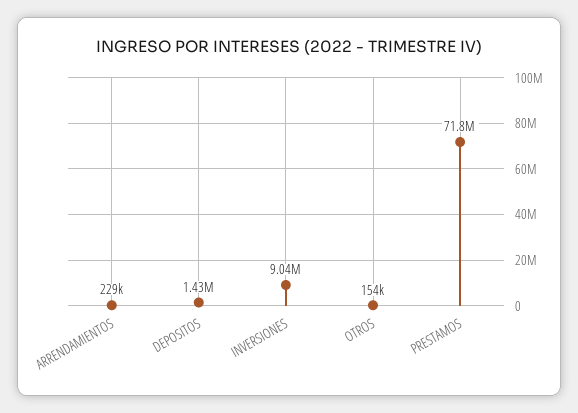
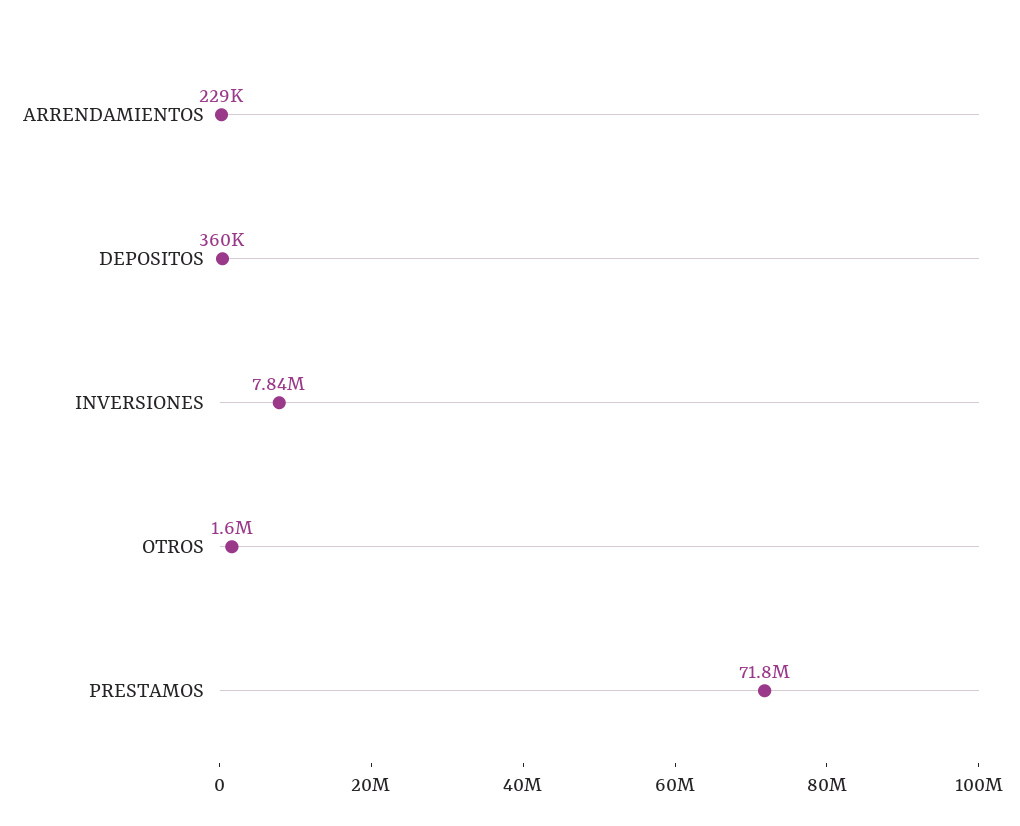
  {
    "ARRENDAMIENTOS": 229000,
-   "DEPOSITOS": 1430000,
+   "DEPOSITOS": 360000,
-   "INVERSIONES": 9040000,
+   "INVERSIONES": 7840000,
-   "OTROS": 154000,
+   "OTROS": 1600000,
    "PRESTAMOS": 71800000
  }

